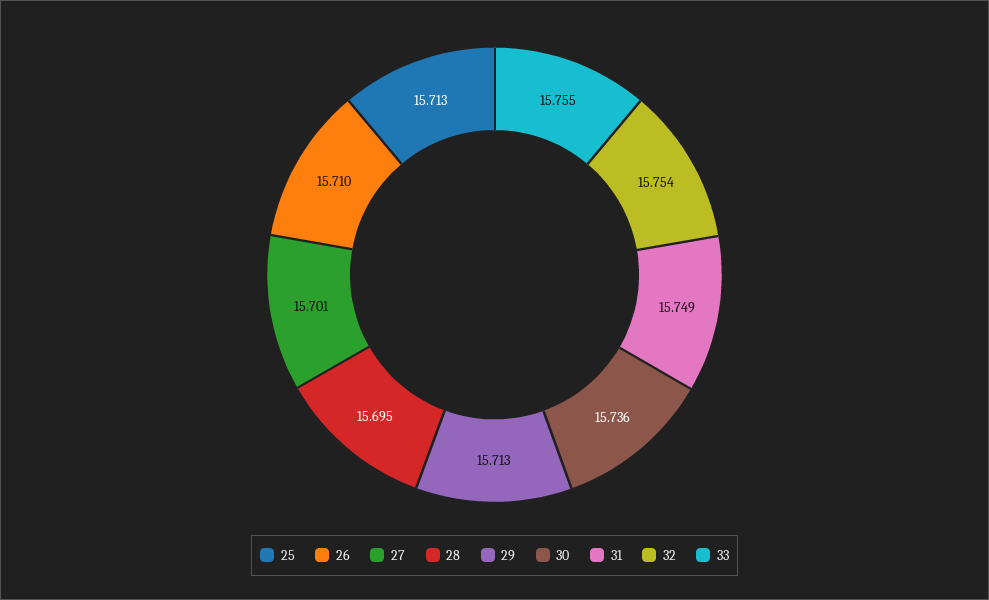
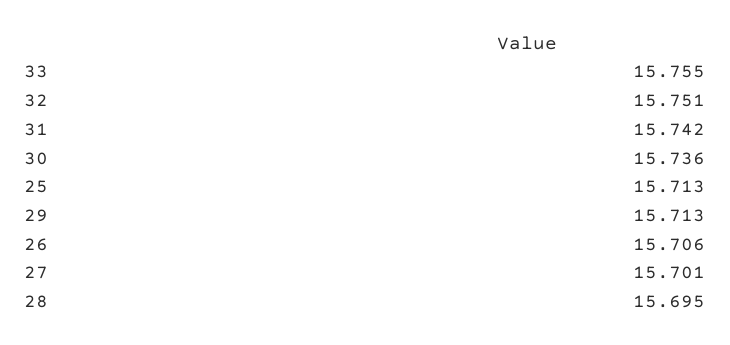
  {
    "25": 15.713,
-   "26": 15.71,
+   "26": 15.706,
    "27": 15.701,
    "28": 15.695,
    "29": 15.713,
    "30": 15.736,
-   "31": 15.749,
+   "31": 15.742,
-   "32": 15.754,
+   "32": 15.751,
    "33": 15.755
  }

